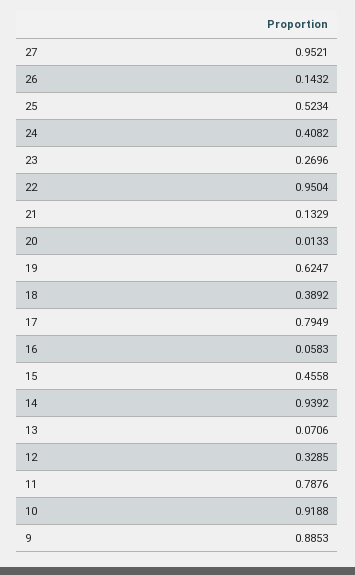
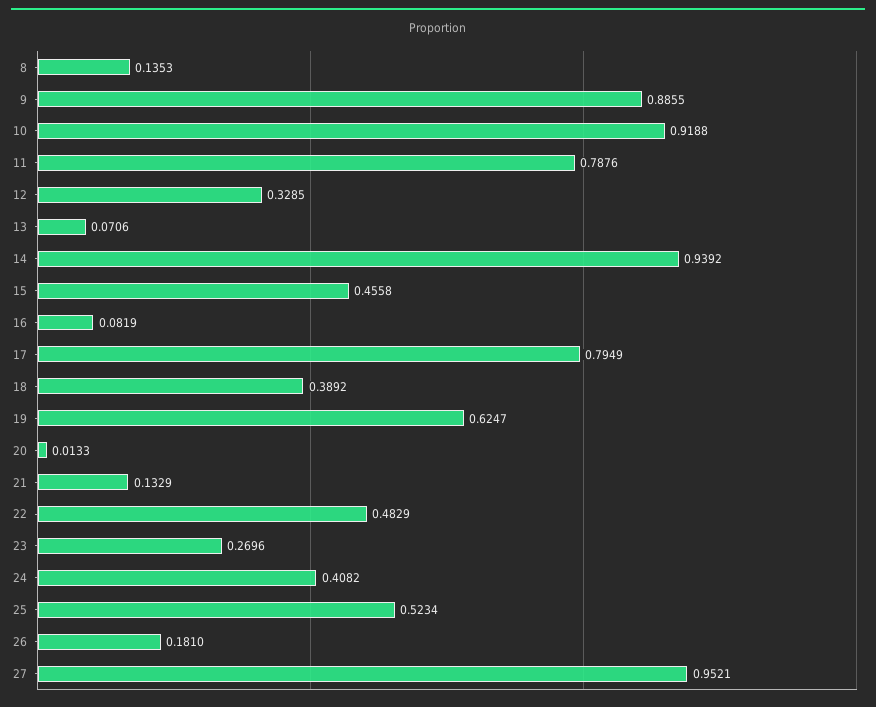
  {
    "27": 0.9521,
-   "26": 0.1432,
+   "26": 0.181,
    "25": 0.5234,
    "24": 0.4082,
    "23": 0.2696,
-   "22": 0.9504,
+   "22": 0.4829,
    "21": 0.1329,
    "20": 0.0133,
    "19": 0.6247,
    "18": 0.3892,
    "17": 0.7949,
-   "16": 0.0583,
+   "16": 0.0819,
    "15": 0.4558,
    "14": 0.9392,
    "13": 0.0706,
    "12": 0.3285,
    "11": 0.7876,
    "10": 0.9188,
-   "9": 0.8853
+   "9": 0.8855,
+   "8": 0.1353
  }

